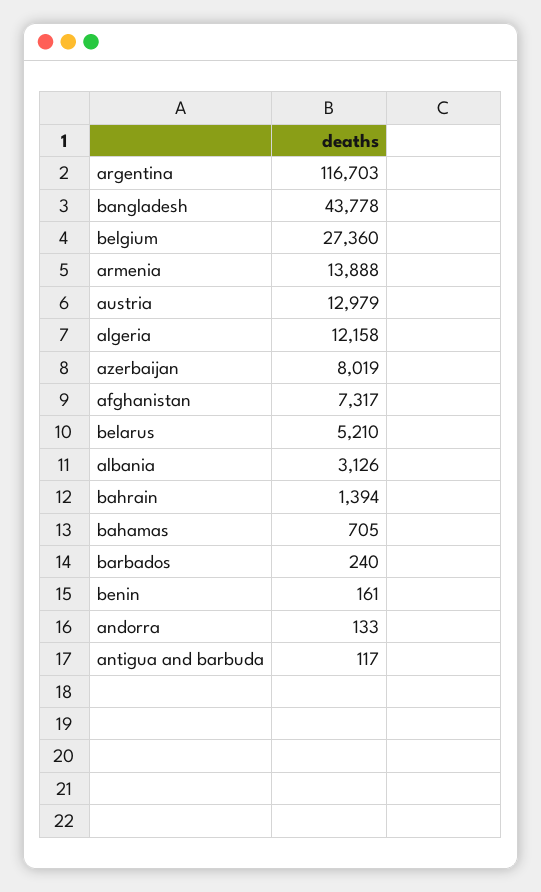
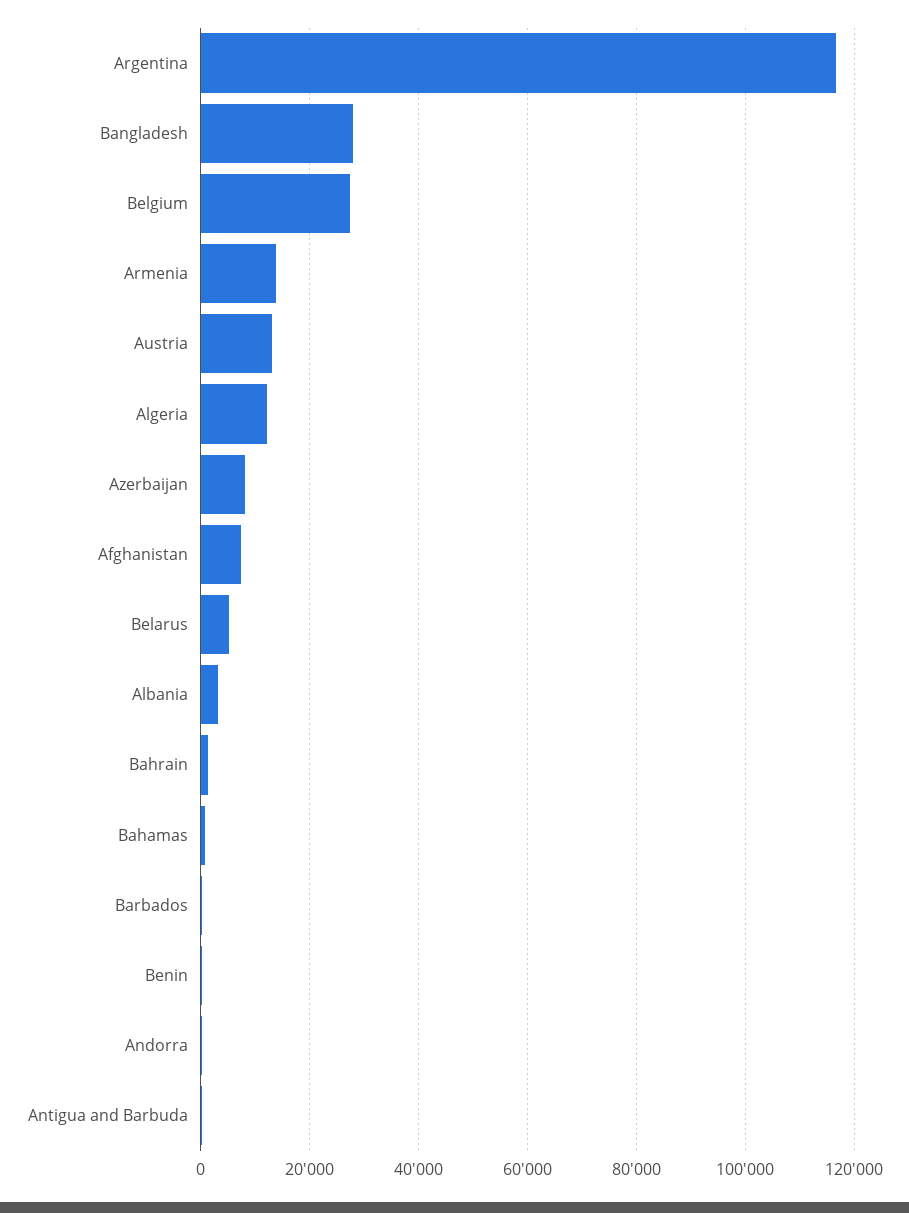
  {
    "argentina": 116703,
-   "bangladesh": 43778,
+   "bangladesh": 28000,
    "belgium": 27360,
    "armenia": 13888,
    "austria": 12979,
    "algeria": 12158,
    "azerbaijan": 8019,
    "afghanistan": 7317,
    "belarus": 5210,
    "albania": 3126,
    "bahrain": 1394,
    "bahamas": 705,
    "barbados": 240,
    "benin": 161,
    "andorra": 133,
    "antigua and barbuda": 117
  }

